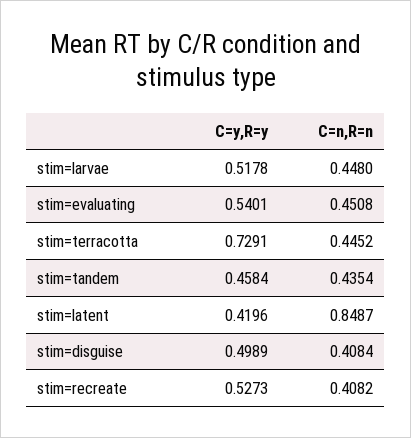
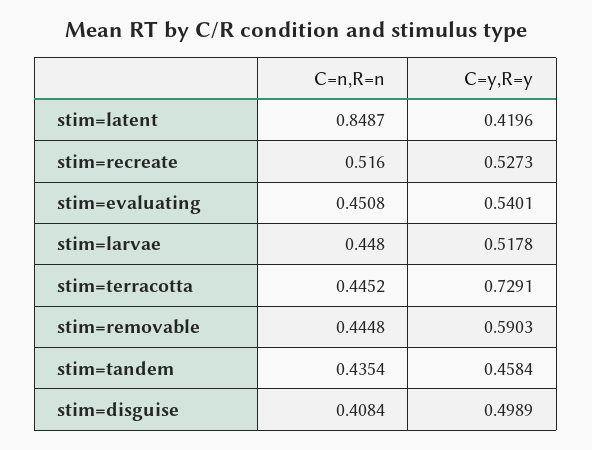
  {
    "C=y,R=y": {
      "stim=larvae": 0.5178,
      "stim=evaluating": 0.5401,
      "stim=terracotta": 0.7291,
      "stim=tandem": 0.4584,
      "stim=latent": 0.4196,
      "stim=disguise": 0.4989,
-     "stim=recreate": 0.5273
+     "stim=recreate": 0.5273,
+     "stim=removable": 0.5903
    },
    "C=n,R=n": {
      "stim=larvae": 0.448,
      "stim=evaluating": 0.4508,
      "stim=terracotta": 0.4452,
      "stim=tandem": 0.4354,
      "stim=latent": 0.8487,
      "stim=disguise": 0.4084,
-     "stim=recreate": 0.4082
+     "stim=recreate": 0.516,
+     "stim=removable": 0.4448
    }
  }

